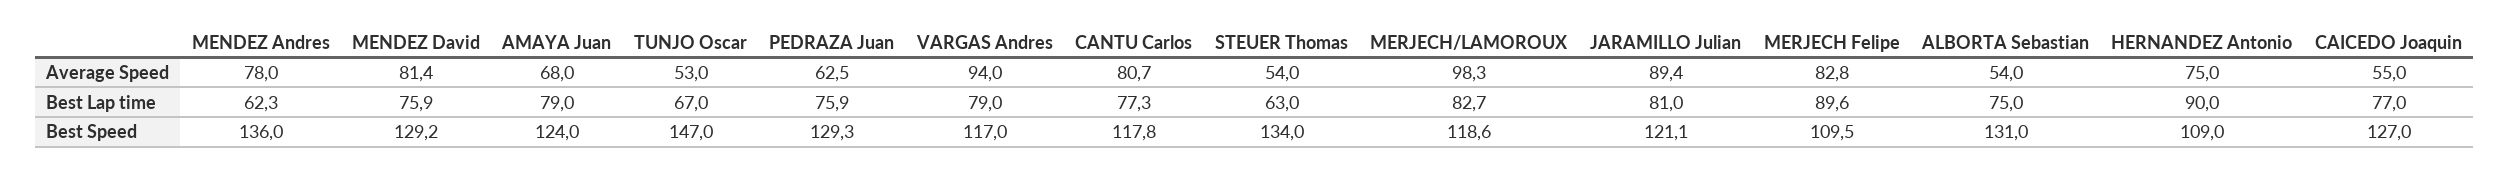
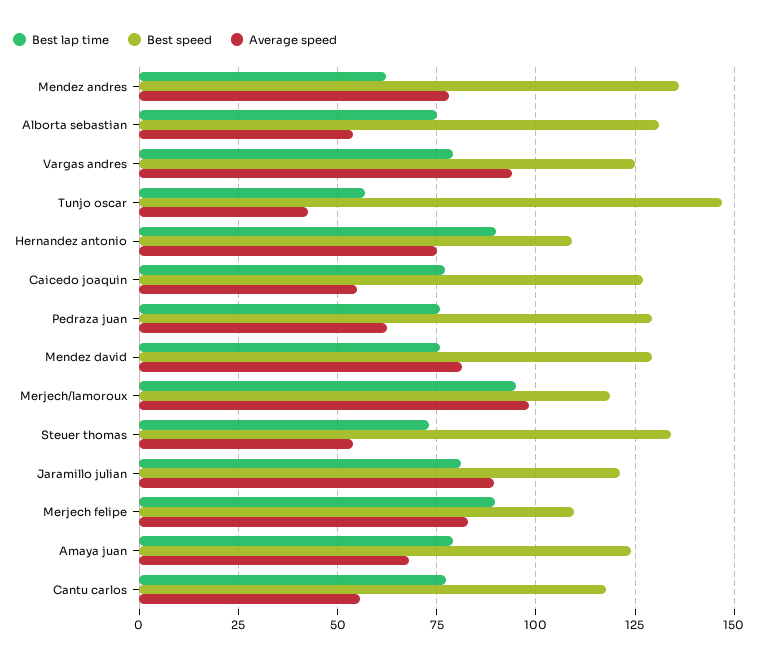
  {
    "Average Speed": {
      "MENDEZ Andres": 78,
      "MENDEZ David": 81.4,
      "AMAYA Juan": 68,
-     "TUNJO Oscar": 53,
+     "TUNJO Oscar": 42.5,
      "PEDRAZA Juan": 62.5,
      "VARGAS Andres": 94,
-     "CANTU Carlos": 80.7,
+     "CANTU Carlos": 55,
      "STEUER Thomas": 54,
      "MERJECH/LAMOROUX": 98.3,
      "JARAMILLO Julian": 89.4,
      "MERJECH Felipe": 82.8,
      "ALBORTA Sebastian": 54,
      "HERNANDEZ Antonio": 75,
      "CAICEDO Joaquin": 55
    },
    "Best Lap time": {
      "MENDEZ Andres": 62.3,
      "MENDEZ David": 75.9,
      "AMAYA Juan": 79,
-     "TUNJO Oscar": 67,
+     "TUNJO Oscar": 57.5,
      "PEDRAZA Juan": 75.9,
      "VARGAS Andres": 79,
      "CANTU Carlos": 77.3,
-     "STEUER Thomas": 63,
+     "STEUER Thomas": 72.5,
-     "MERJECH/LAMOROUX": 82.7,
+     "MERJECH/LAMOROUX": 95,
      "JARAMILLO Julian": 81,
      "MERJECH Felipe": 89.6,
      "ALBORTA Sebastian": 75,
      "HERNANDEZ Antonio": 90,
      "CAICEDO Joaquin": 77
    },
    "Best Speed": {
      "MENDEZ Andres": 136,
      "MENDEZ David": 129.2,
      "AMAYA Juan": 124,
      "TUNJO Oscar": 147,
      "PEDRAZA Juan": 129.3,
-     "VARGAS Andres": 117,
+     "VARGAS Andres": 125,
      "CANTU Carlos": 117.8,
      "STEUER Thomas": 134,
      "MERJECH/LAMOROUX": 118.6,
      "JARAMILLO Julian": 121.1,
      "MERJECH Felipe": 109.5,
      "ALBORTA Sebastian": 131,
      "HERNANDEZ Antonio": 109,
      "CAICEDO Joaquin": 127
    }
  }

